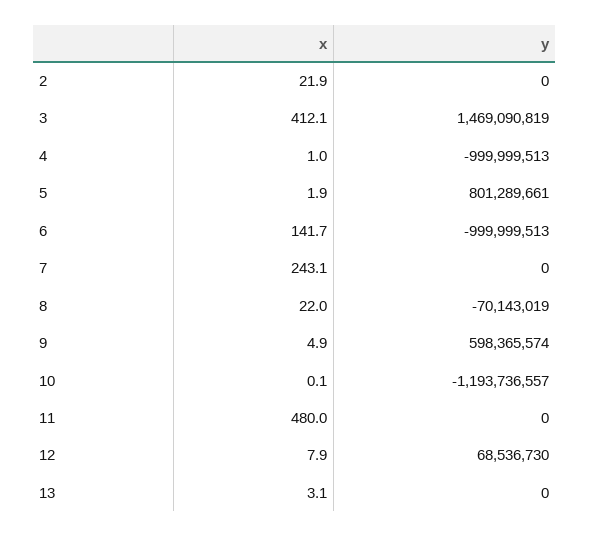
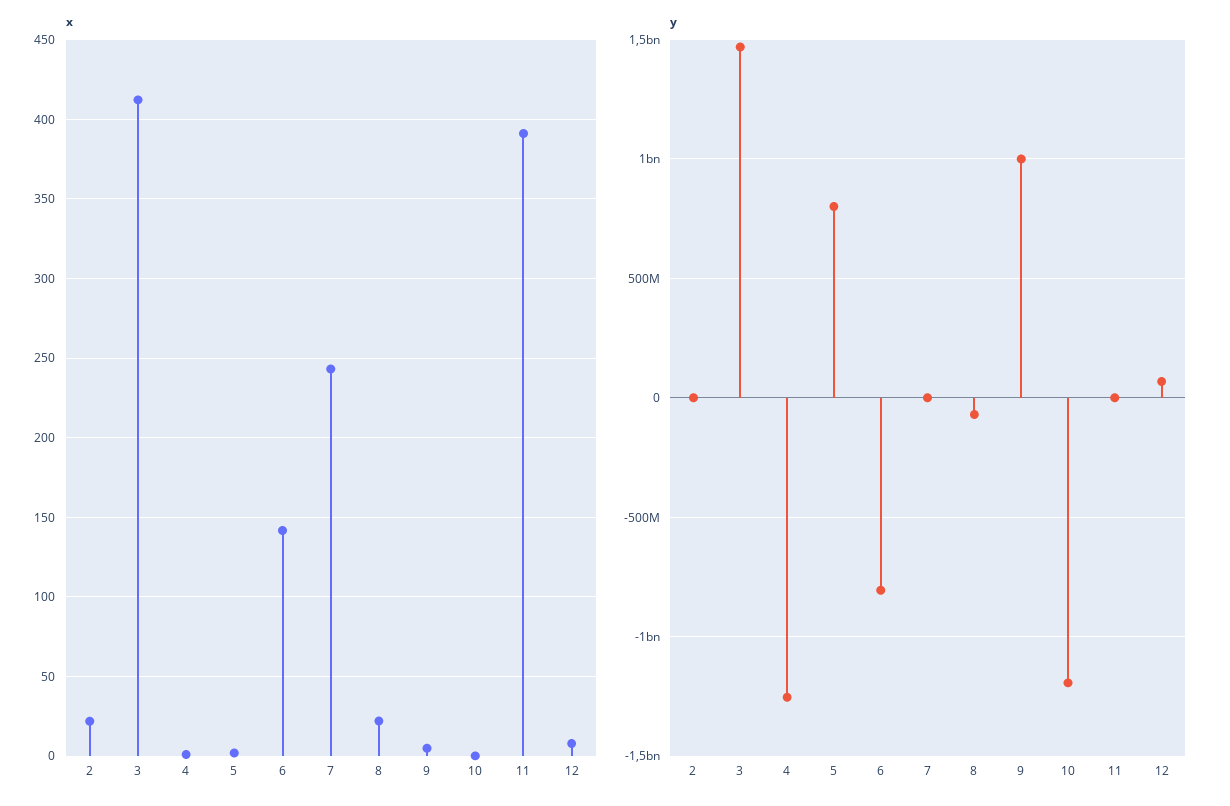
  {
    "x": {
      "2": 21.9,
      "3": 412.1,
      "4": 1,
      "5": 1.9,
      "6": 141.7,
      "7": 243.1,
      "8": 22,
      "9": 4.9,
      "10": 0.1,
-     "11": 480,
+     "11": 390,
-     "12": 7.9,
+     "12": 7.9
-     "13": 3.1
    },
    "y": {
      "2": 0,
      "3": 1469090819,
-     "4": -999999513,
+     "4": -1250000000,
      "5": 801289661,
-     "6": -999999513,
+     "6": -800000000,
      "7": 0,
      "8": -70143019,
-     "9": 598365574,
+     "9": 1000000000,
      "10": -1193736557,
      "11": 0,
-     "12": 68536730,
+     "12": 68536730
-     "13": 0
    }
  }

